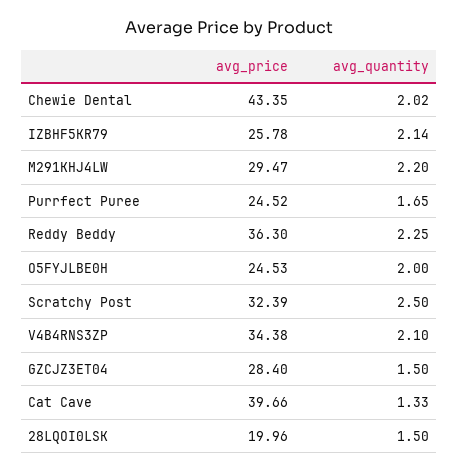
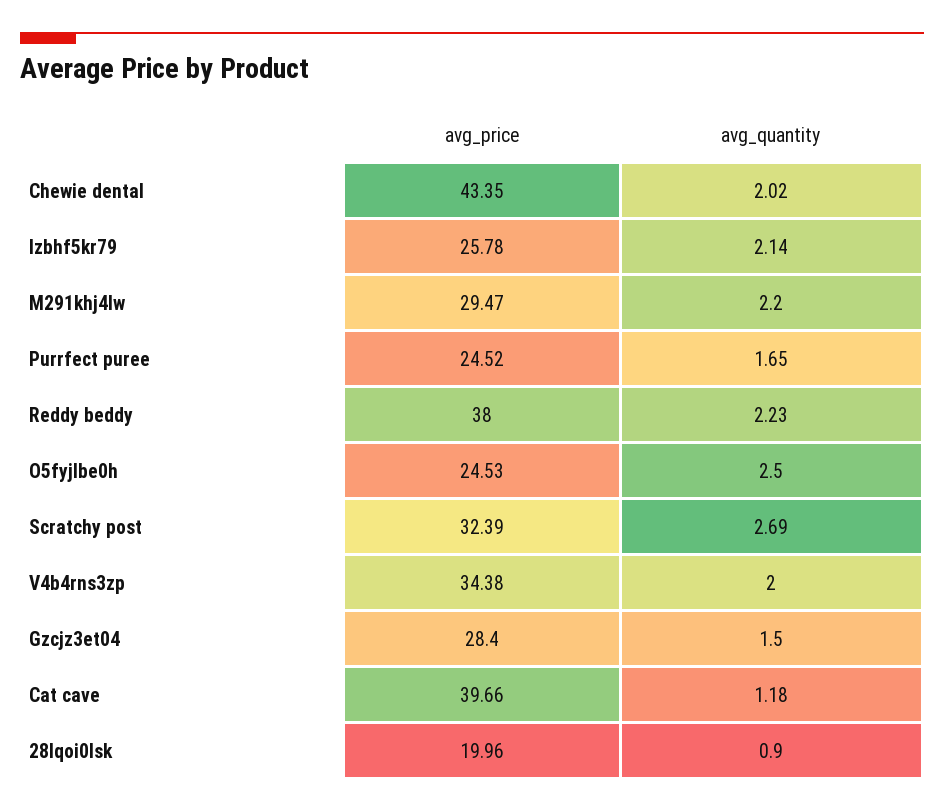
  {
    "avg_price": {
      "Chewie Dental": 43.35,
      "IZBHF5KR79": 25.78,
      "M291KHJ4LW": 29.47,
      "Purrfect Puree": 24.52,
-     "Reddy Beddy": 36.3,
+     "Reddy Beddy": 38,
      "O5FYJLBE0H": 24.53,
      "Scratchy Post": 32.39,
      "V4B4RNS3ZP": 34.38,
      "GZCJZ3ET04": 28.4,
      "Cat Cave": 39.66,
      "28LQOI0LSK": 19.96
    },
    "avg_quantity": {
      "Chewie Dental": 2.02,
      "IZBHF5KR79": 2.14,
      "M291KHJ4LW": 2.2,
      "Purrfect Puree": 1.65,
-     "Reddy Beddy": 2.25,
+     "Reddy Beddy": 2.23,
-     "O5FYJLBE0H": 2,
+     "O5FYJLBE0H": 2.5,
-     "Scratchy Post": 2.5,
+     "Scratchy Post": 2.69,
-     "V4B4RNS3ZP": 2.1,
+     "V4B4RNS3ZP": 2,
      "GZCJZ3ET04": 1.5,
-     "Cat Cave": 1.33,
+     "Cat Cave": 1.18,
-     "28LQOI0LSK": 1.5
+     "28LQOI0LSK": 0.9
    }
  }

